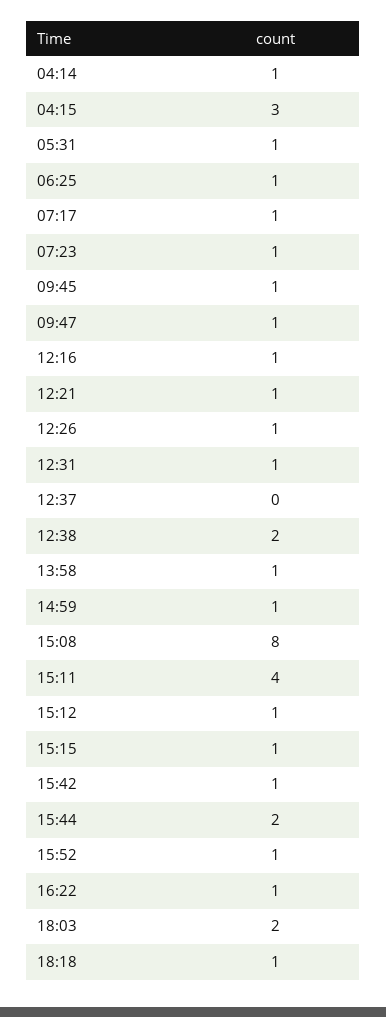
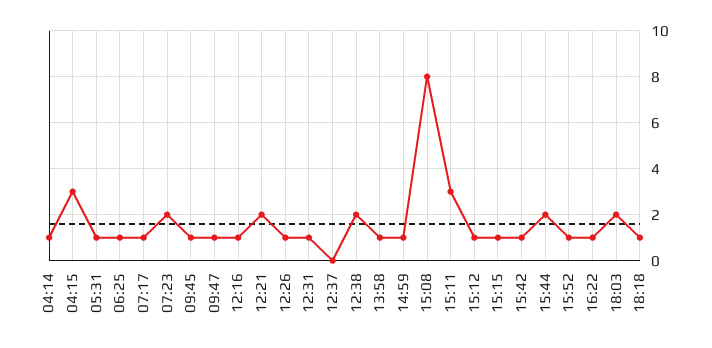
  {
    "04:14": 1,
    "04:15": 3,
    "05:31": 1,
    "06:25": 1,
    "07:17": 1,
-   "07:23": 1,
+   "07:23": 2,
    "09:45": 1,
    "09:47": 1,
    "12:16": 1,
-   "12:21": 1,
+   "12:21": 2,
    "12:26": 1,
    "12:31": 1,
    "12:37": 0,
    "12:38": 2,
    "13:58": 1,
    "14:59": 1,
    "15:08": 8,
-   "15:11": 4,
+   "15:11": 3,
    "15:12": 1,
    "15:15": 1,
    "15:42": 1,
    "15:44": 2,
    "15:52": 1,
    "16:22": 1,
    "18:03": 2,
    "18:18": 1
  }

